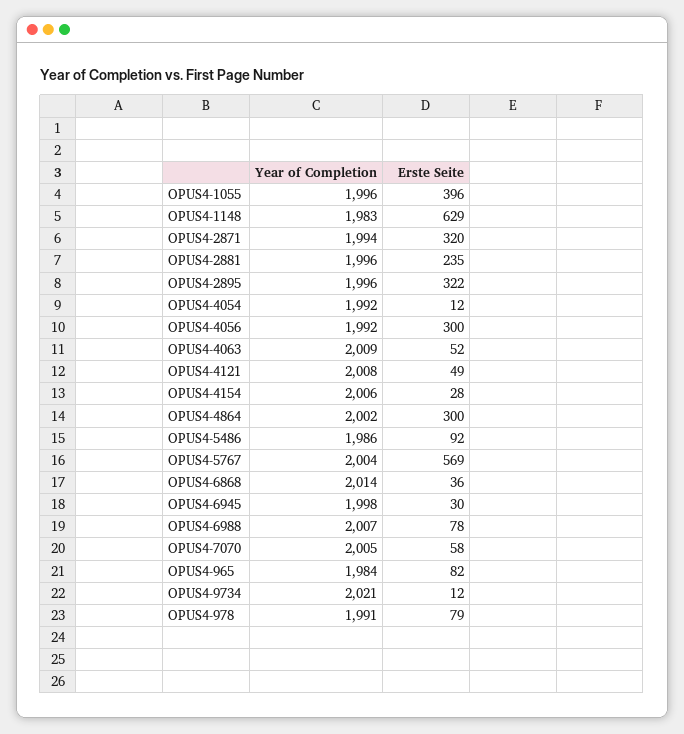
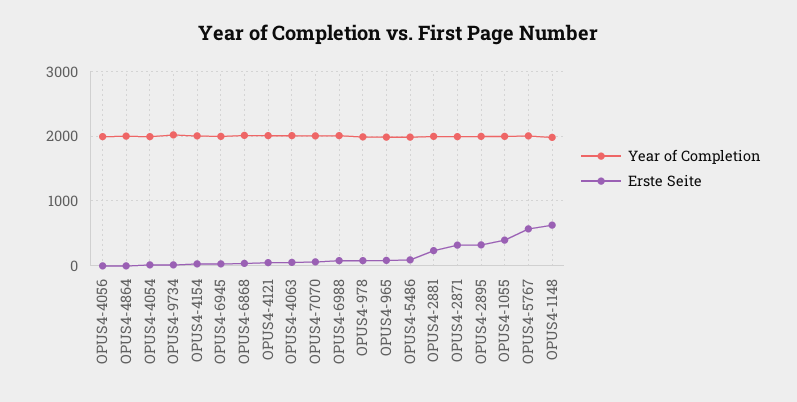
  {
    "Year of Completion": {
      "OPUS4-1055": 1996,
      "OPUS4-1148": 1983,
      "OPUS4-2871": 1994,
      "OPUS4-2881": 1996,
      "OPUS4-2895": 1996,
      "OPUS4-4054": 1992,
      "OPUS4-4056": 1992,
      "OPUS4-4063": 2009,
      "OPUS4-4121": 2008,
      "OPUS4-4154": 2006,
      "OPUS4-4864": 2002,
      "OPUS4-5486": 1986,
      "OPUS4-5767": 2004,
      "OPUS4-6868": 2014,
      "OPUS4-6945": 1998,
      "OPUS4-6988": 2007,
      "OPUS4-7070": 2005,
      "OPUS4-965": 1984,
      "OPUS4-9734": 2021,
      "OPUS4-978": 1991
    },
    "Erste Seite": {
      "OPUS4-1055": 396,
      "OPUS4-1148": 629,
      "OPUS4-2871": 320,
      "OPUS4-2881": 235,
      "OPUS4-2895": 322,
      "OPUS4-4054": 12,
-     "OPUS4-4056": 300,
+     "OPUS4-4056": 0,
      "OPUS4-4063": 52,
      "OPUS4-4121": 49,
      "OPUS4-4154": 28,
-     "OPUS4-4864": 300,
+     "OPUS4-4864": 0,
      "OPUS4-5486": 92,
      "OPUS4-5767": 569,
      "OPUS4-6868": 36,
      "OPUS4-6945": 30,
      "OPUS4-6988": 78,
      "OPUS4-7070": 58,
      "OPUS4-965": 82,
      "OPUS4-9734": 12,
      "OPUS4-978": 79
    }
  }

